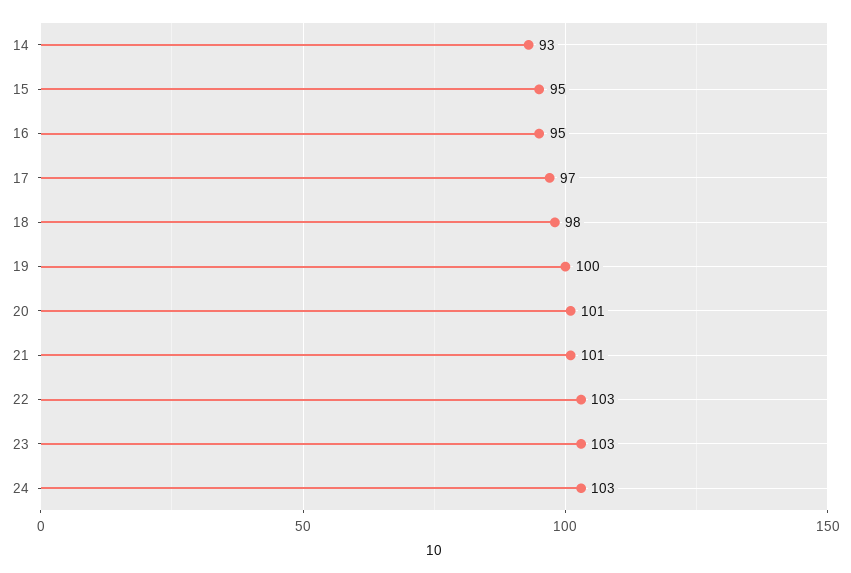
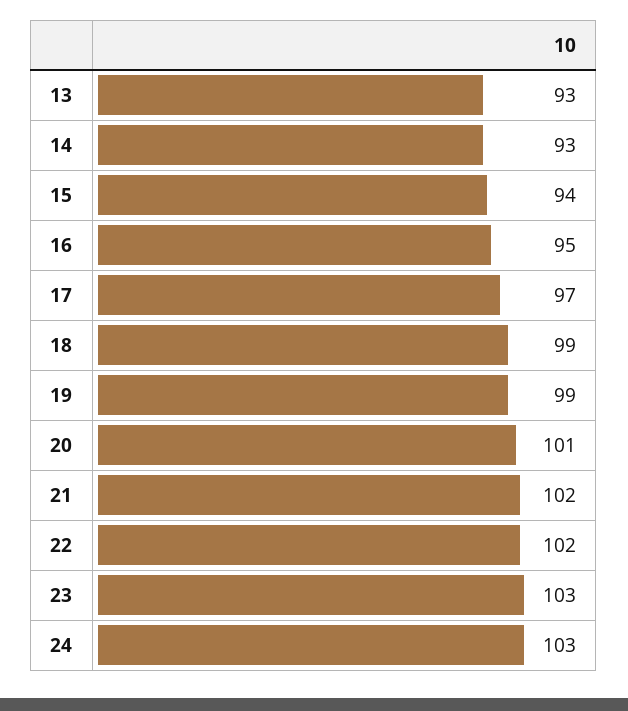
  {
    "14": 93,
-   "15": 95,
+   "15": 94,
    "16": 95,
    "17": 97,
-   "18": 98,
+   "18": 99,
-   "19": 100,
+   "19": 99,
    "20": 101,
-   "21": 101,
+   "21": 102,
-   "22": 103,
+   "22": 102,
    "23": 103,
-   "24": 103
+   "24": 103,
+   "13": 93
  }

